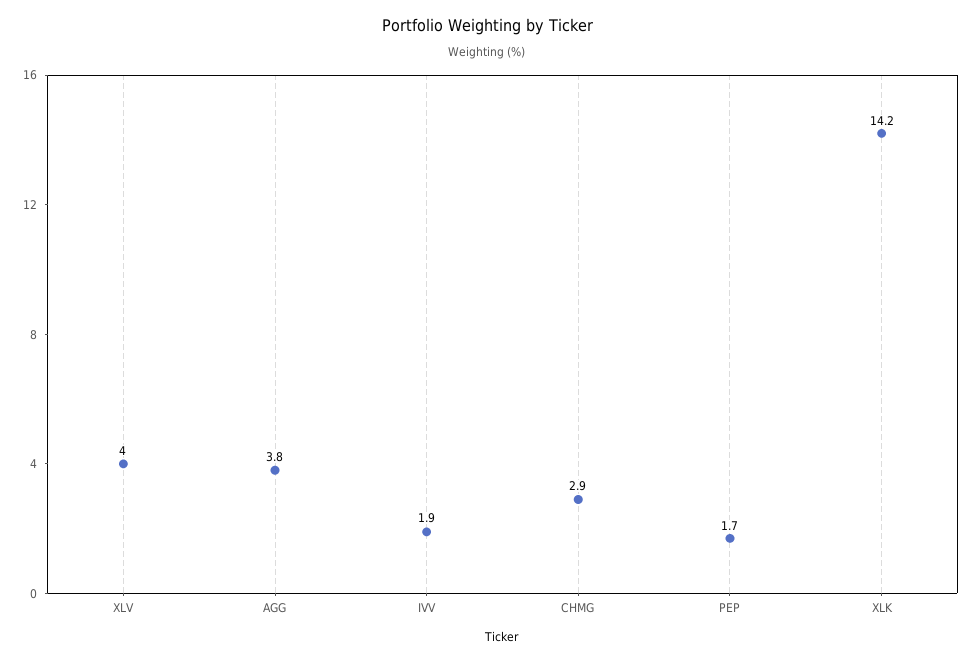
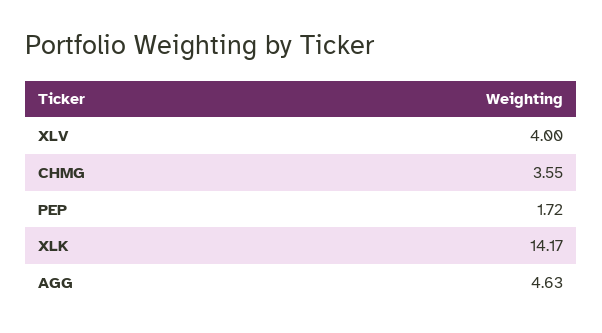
  {
    "XLV": 4,
-   "AGG": 3.8,
+   "AGG": 4.63,
-   "IVV": 1.9,
-   "CHMG": 2.9,
+   "CHMG": 3.55,
    "PEP": 1.72,
    "XLK": 14.17
  }

